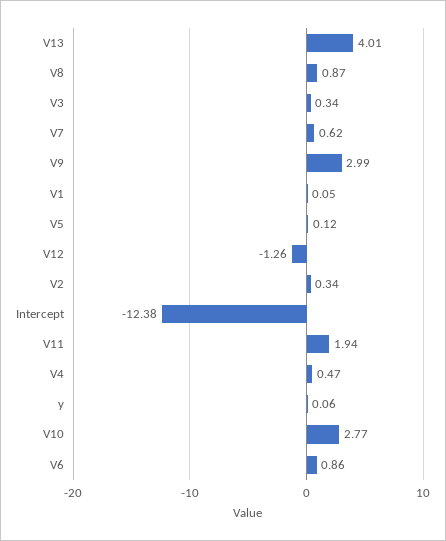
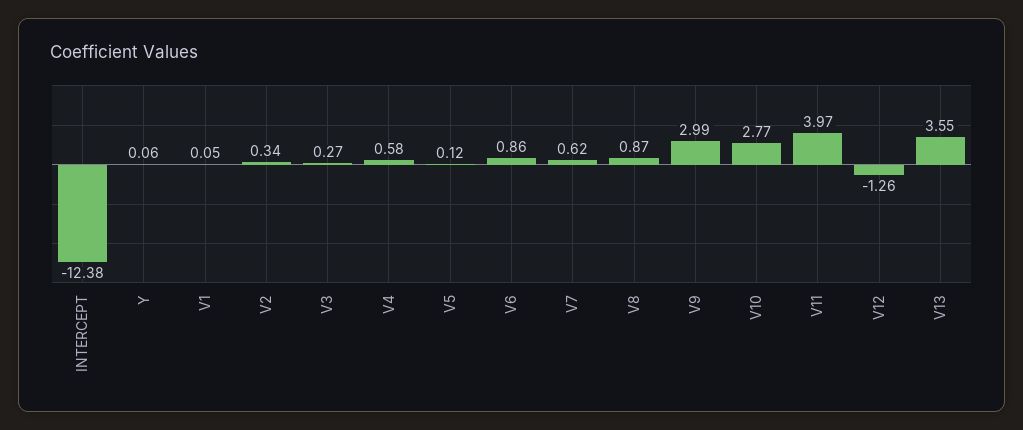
  {
-   "V13": 4.01,
+   "V13": 3.55,
    "V8": 0.87,
-   "V3": 0.34,
+   "V3": 0.27,
    "V7": 0.62,
    "V9": 2.99,
    "V1": 0.05,
    "V5": 0.12,
    "V12": -1.26,
    "V2": 0.34,
    "Intercept": -12.38,
-   "V11": 1.94,
+   "V11": 3.97,
-   "V4": 0.47,
+   "V4": 0.58,
    "y": 0.06,
    "V10": 2.77,
    "V6": 0.86
  }

